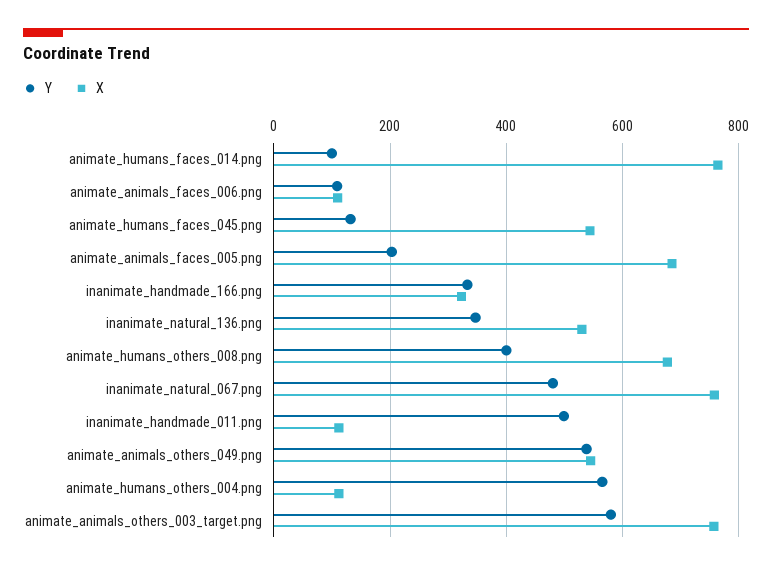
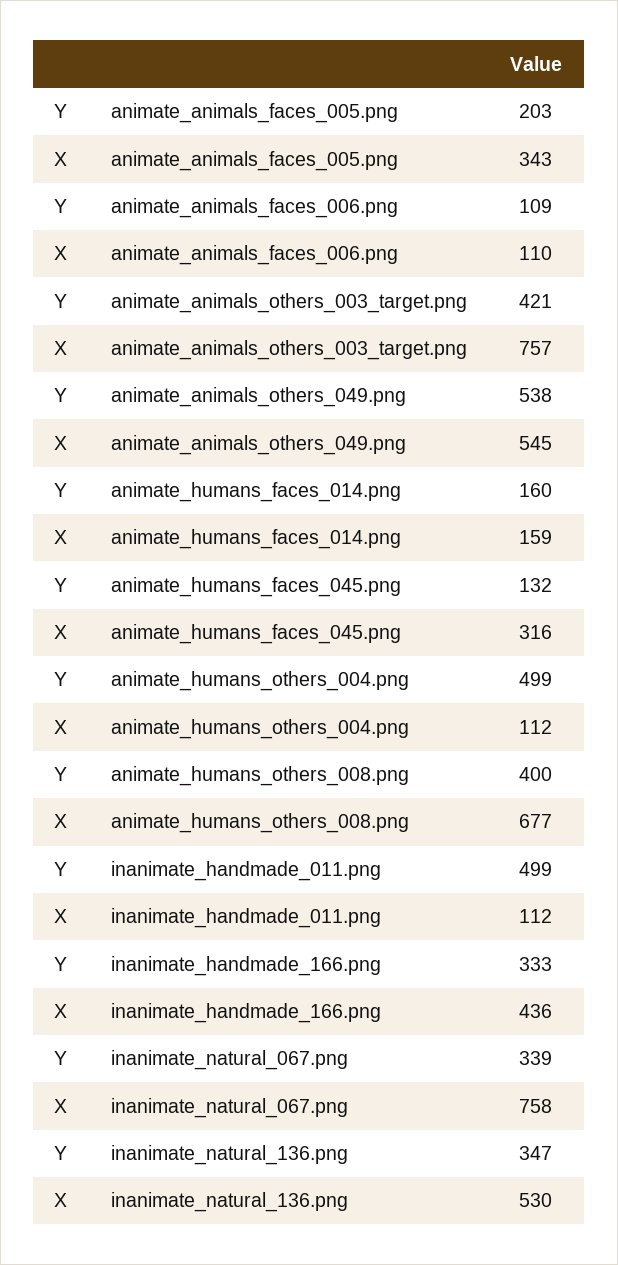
  {
    "Y": {
-     "animate_humans_faces_014.png": 100,
+     "animate_humans_faces_014.png": 160,
      "animate_animals_faces_006.png": 109,
      "animate_humans_faces_045.png": 132,
      "animate_animals_faces_005.png": 203,
      "inanimate_handmade_166.png": 333,
      "inanimate_natural_136.png": 347,
      "animate_humans_others_008.png": 400,
-     "inanimate_natural_067.png": 480,
+     "inanimate_natural_067.png": 339,
      "inanimate_handmade_011.png": 499,
      "animate_animals_others_049.png": 538,
-     "animate_humans_others_004.png": 560,
+     "animate_humans_others_004.png": 499,
-     "animate_animals_others_003_target.png": 580
+     "animate_animals_others_003_target.png": 421
    },
    "X": {
-     "animate_humans_faces_014.png": 760,
+     "animate_humans_faces_014.png": 159,
      "animate_animals_faces_006.png": 110,
-     "animate_humans_faces_045.png": 540,
+     "animate_humans_faces_045.png": 316,
-     "animate_animals_faces_005.png": 680,
+     "animate_animals_faces_005.png": 343,
-     "inanimate_handmade_166.png": 320,
+     "inanimate_handmade_166.png": 436,
      "inanimate_natural_136.png": 530,
      "animate_humans_others_008.png": 677,
      "inanimate_natural_067.png": 758,
      "inanimate_handmade_011.png": 112,
      "animate_animals_others_049.png": 545,
      "animate_humans_others_004.png": 112,
      "animate_animals_others_003_target.png": 757
    }
  }

